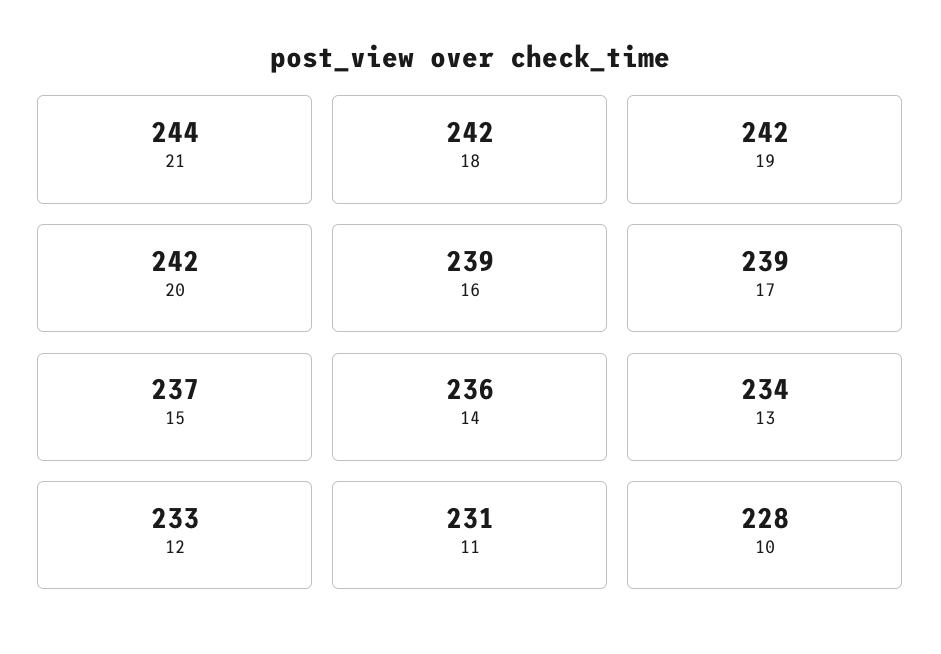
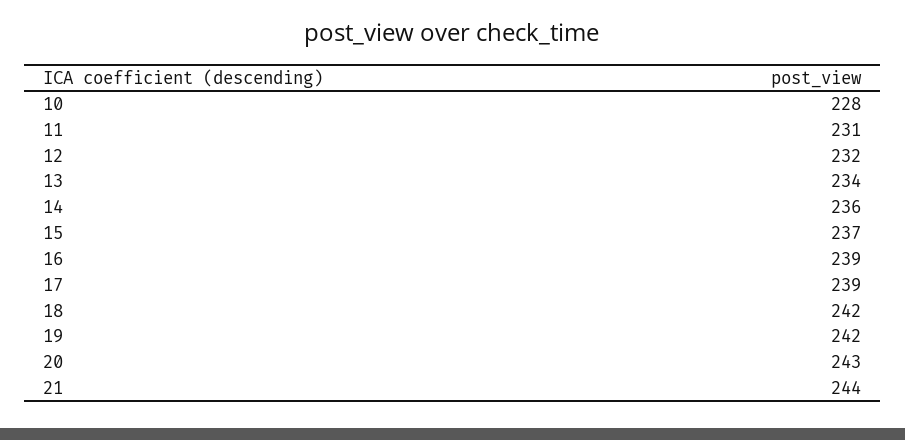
  {
    "21": 244,
    "18": 242,
    "19": 242,
-   "20": 242,
+   "20": 243,
    "16": 239,
    "17": 239,
    "15": 237,
    "14": 236,
    "13": 234,
-   "12": 233,
+   "12": 232,
    "11": 231,
    "10": 228
  }

